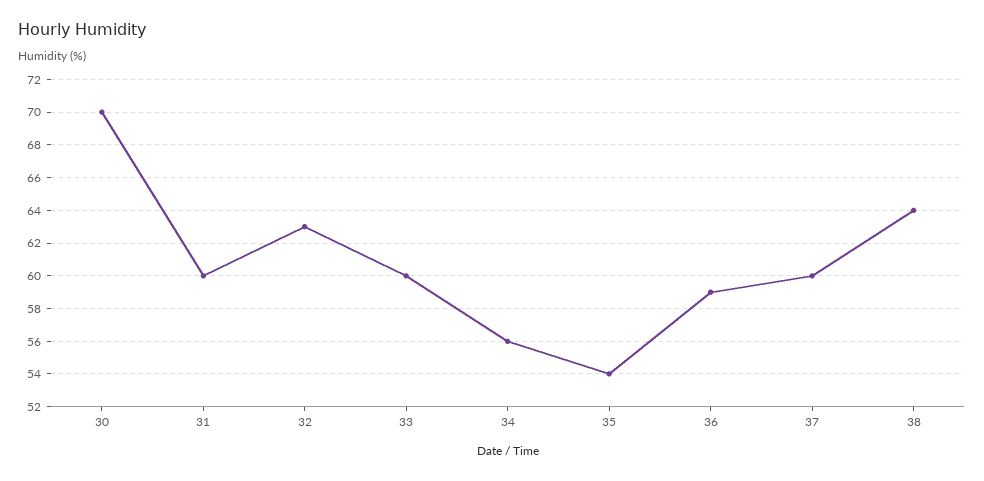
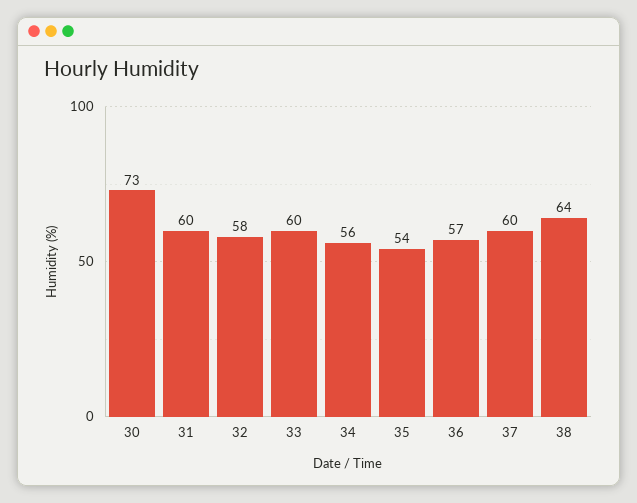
  {
-   "30": 70,
+   "30": 73,
    "31": 60,
-   "32": 63,
+   "32": 58,
    "33": 60,
    "34": 56,
    "35": 54,
-   "36": 59,
+   "36": 57,
    "37": 60,
    "38": 64
  }

